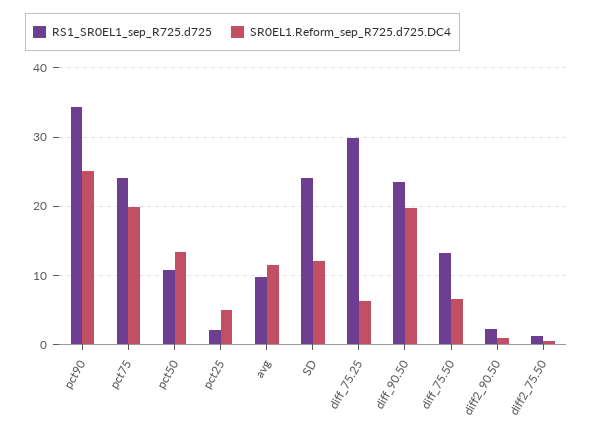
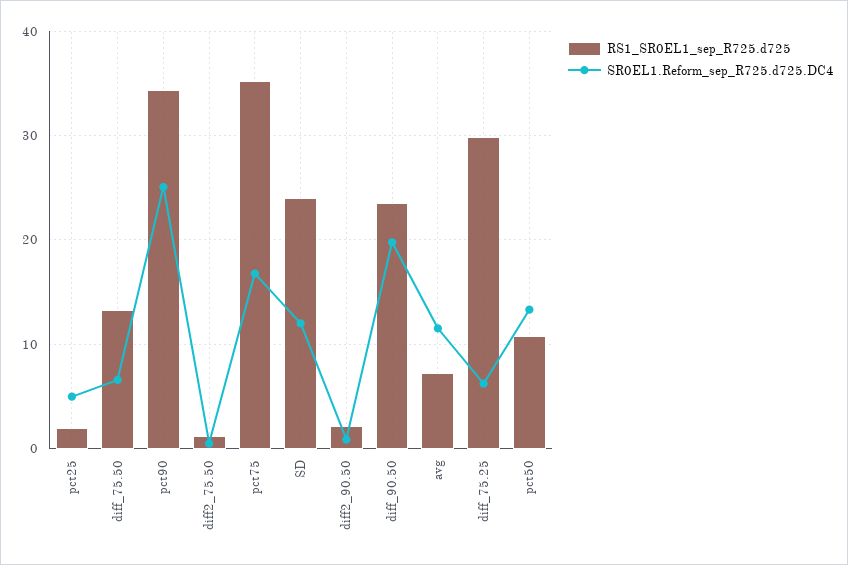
  {
    "RS1_SR0EL1_sep_R725.d725": {
      "pct90": 34,
-     "pct75": 24,
+     "pct75": 35,
      "pct50": 11,
      "pct25": 2,
-     "avg": 10,
+     "avg": 7,
      "SD": 24,
      "diff_75.25": 30,
      "diff_90.50": 24,
      "diff_75.50": 13,
      "diff2_90.50": 2,
      "diff2_75.50": 1
    },
    "SR0EL1.Reform_sep_R725.d725.DC4": {
      "pct90": 25,
-     "pct75": 20,
+     "pct75": 17,
      "pct50": 13,
      "pct25": 5,
      "avg": 12,
      "SD": 12,
      "diff_75.25": 6,
      "diff_90.50": 20,
      "diff_75.50": 7,
      "diff2_90.50": 1,
      "diff2_75.50": 1
    }
  }

